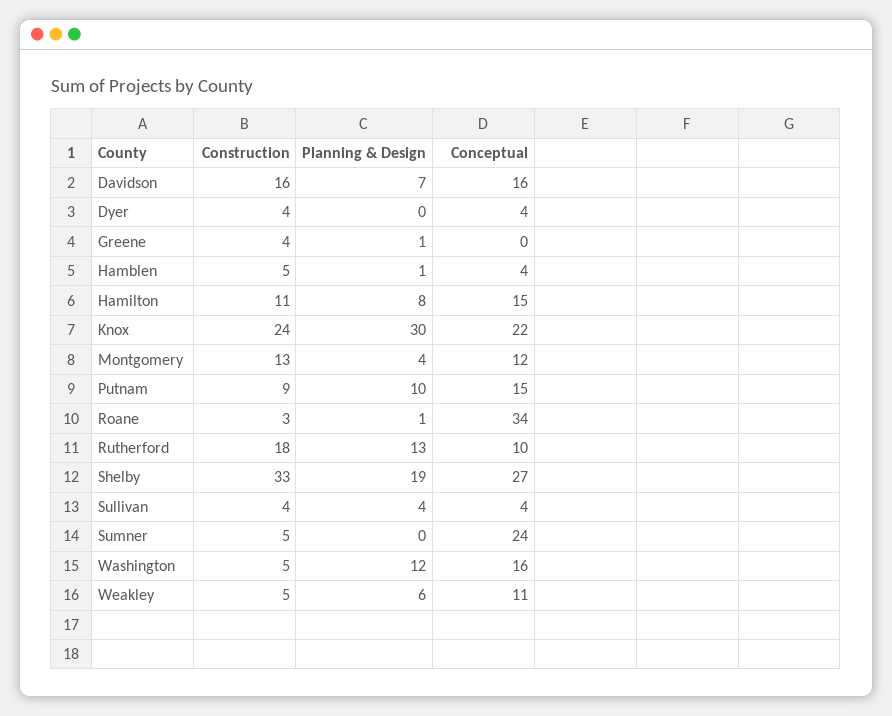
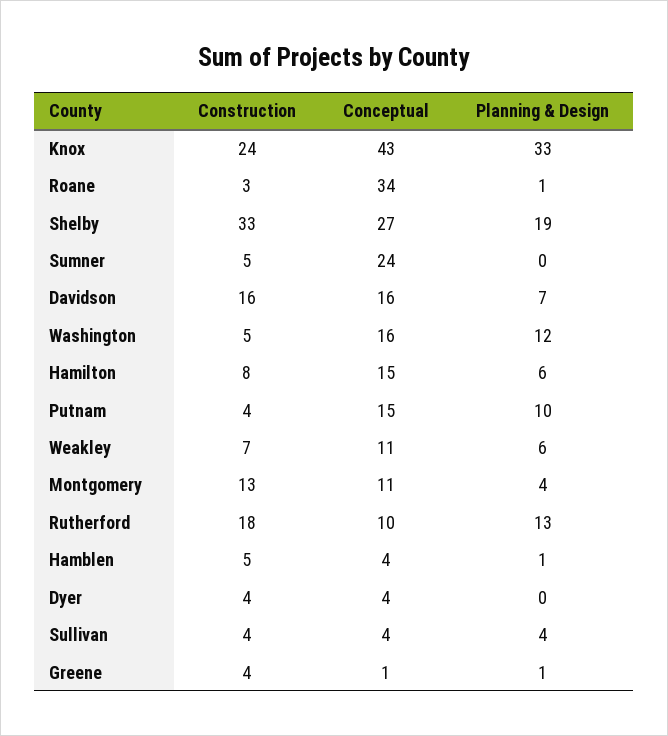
  {
    "Construction": {
      "Davidson": 16,
      "Dyer": 4,
      "Greene": 4,
      "Hamblen": 5,
-     "Hamilton": 11,
+     "Hamilton": 8,
      "Knox": 24,
      "Montgomery": 13,
-     "Putnam": 9,
+     "Putnam": 4,
      "Roane": 3,
      "Rutherford": 18,
      "Shelby": 33,
      "Sullivan": 4,
      "Sumner": 5,
      "Washington": 5,
-     "Weakley": 5
+     "Weakley": 7
    },
    "Planning & Design": {
      "Davidson": 7,
      "Dyer": 0,
      "Greene": 1,
      "Hamblen": 1,
-     "Hamilton": 8,
+     "Hamilton": 6,
-     "Knox": 30,
+     "Knox": 33,
      "Montgomery": 4,
      "Putnam": 10,
      "Roane": 1,
      "Rutherford": 13,
      "Shelby": 19,
      "Sullivan": 4,
      "Sumner": 0,
      "Washington": 12,
      "Weakley": 6
    },
    "Conceptual": {
      "Davidson": 16,
      "Dyer": 4,
-     "Greene": 0,
+     "Greene": 1,
      "Hamblen": 4,
      "Hamilton": 15,
-     "Knox": 22,
+     "Knox": 43,
-     "Montgomery": 12,
+     "Montgomery": 11,
      "Putnam": 15,
      "Roane": 34,
      "Rutherford": 10,
      "Shelby": 27,
      "Sullivan": 4,
      "Sumner": 24,
      "Washington": 16,
      "Weakley": 11
    }
  }

